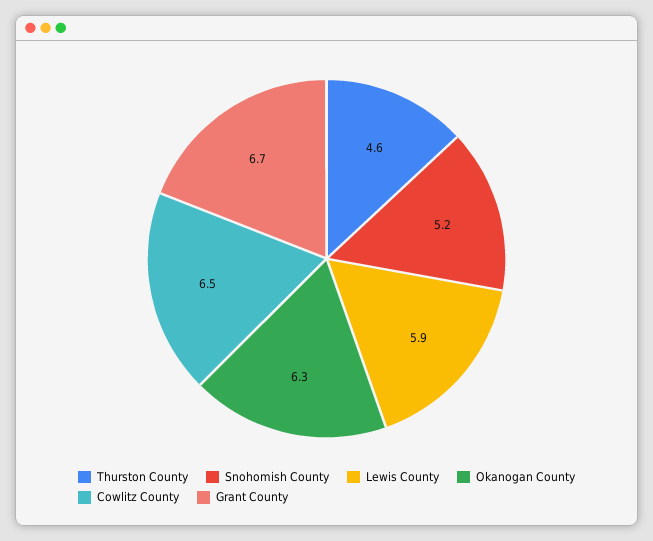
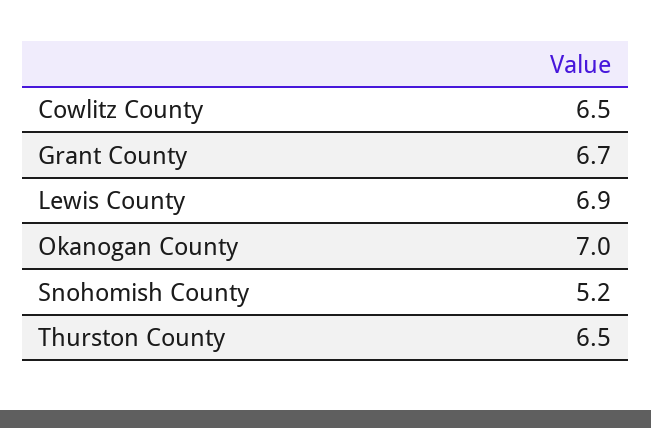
  {
-   "Thurston County": 4.6,
+   "Thurston County": 6.5,
    "Snohomish County": 5.2,
-   "Lewis County": 5.9,
+   "Lewis County": 6.9,
-   "Okanogan County": 6.3,
+   "Okanogan County": 7,
    "Cowlitz County": 6.5,
    "Grant County": 6.7
  }

